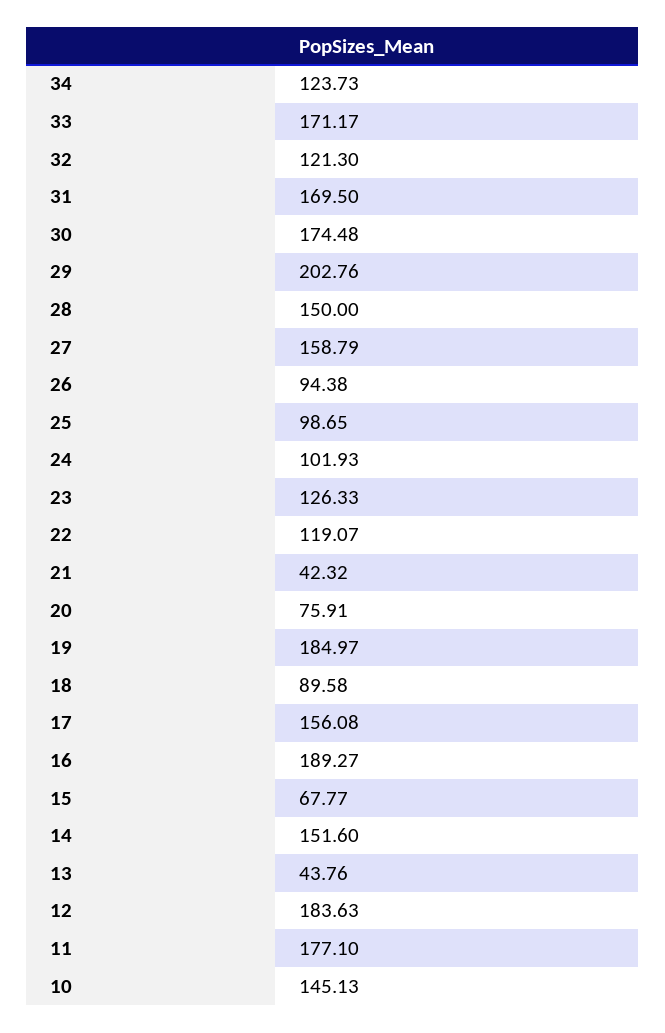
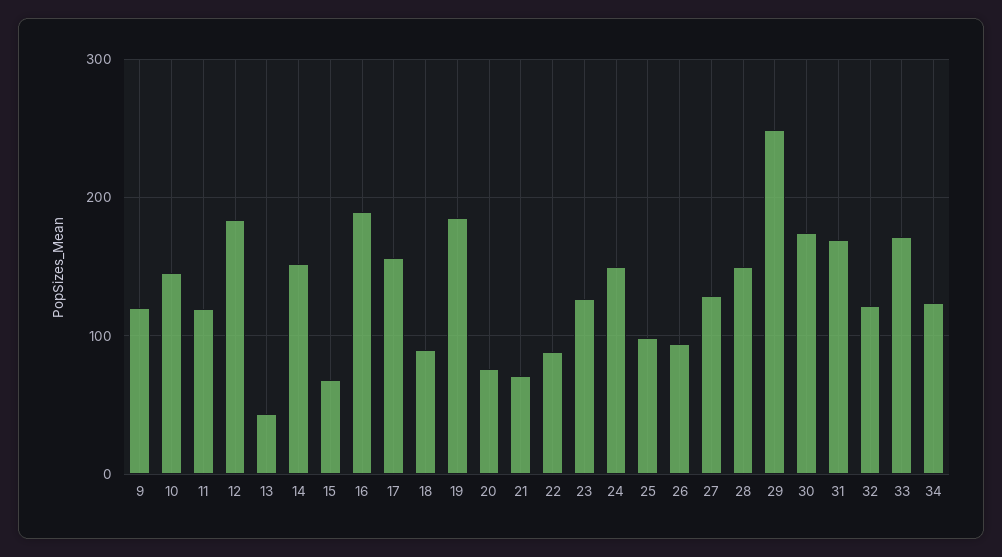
  {
    "34": 123.73,
    "33": 171.17,
    "32": 121.3,
    "31": 169.5,
    "30": 174.48,
-   "29": 202.76,
+   "29": 250,
    "28": 150,
-   "27": 158.79,
+   "27": 130,
    "26": 94.38,
    "25": 98.65,
-   "24": 101.93,
+   "24": 150,
    "23": 126.33,
-   "22": 119.07,
+   "22": 90,
-   "21": 42.32,
+   "21": 70,
    "20": 75.91,
    "19": 184.97,
    "18": 89.58,
    "17": 156.08,
    "16": 189.27,
    "15": 67.77,
    "14": 151.6,
    "13": 43.76,
    "12": 183.63,
-   "11": 177.1,
+   "11": 120,
-   "10": 145.13
+   "10": 145.13,
+   "9": 120
  }

